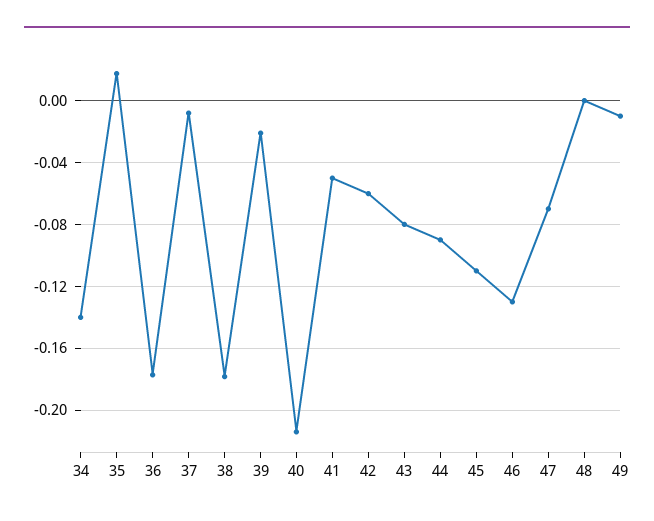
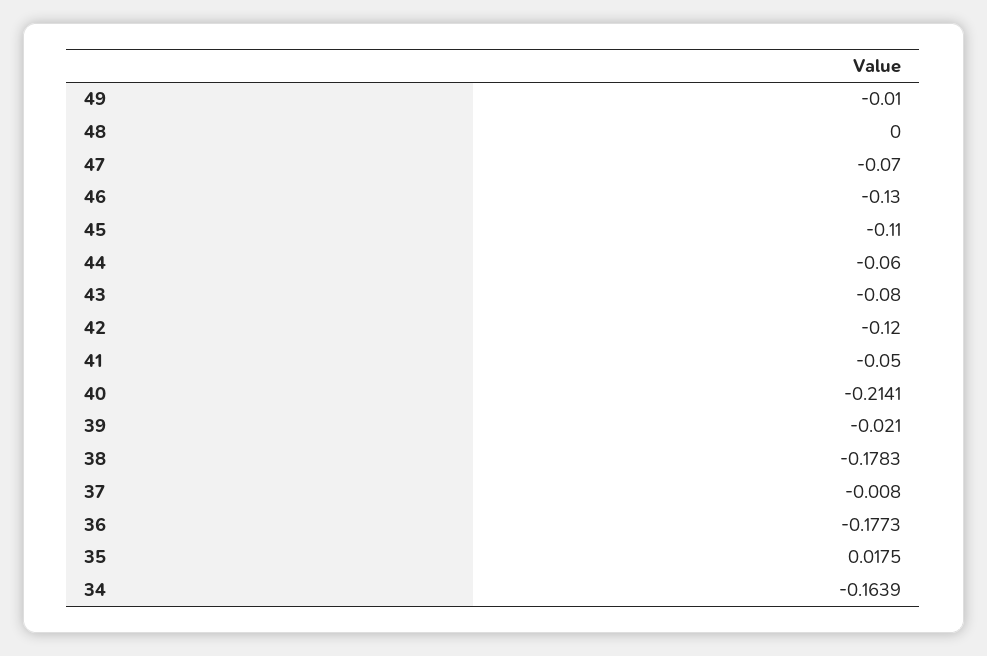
  {
-   "34": -0.14,
+   "34": -0.1639,
    "35": 0.0175,
    "36": -0.1773,
    "37": -0.008,
    "38": -0.1783,
    "39": -0.021,
    "40": -0.2141,
    "41": -0.05,
-   "42": -0.06,
+   "42": -0.12,
    "43": -0.08,
-   "44": -0.09,
+   "44": -0.06,
    "45": -0.11,
    "46": -0.13,
    "47": -0.07,
    "48": 0,
    "49": -0.01
  }

